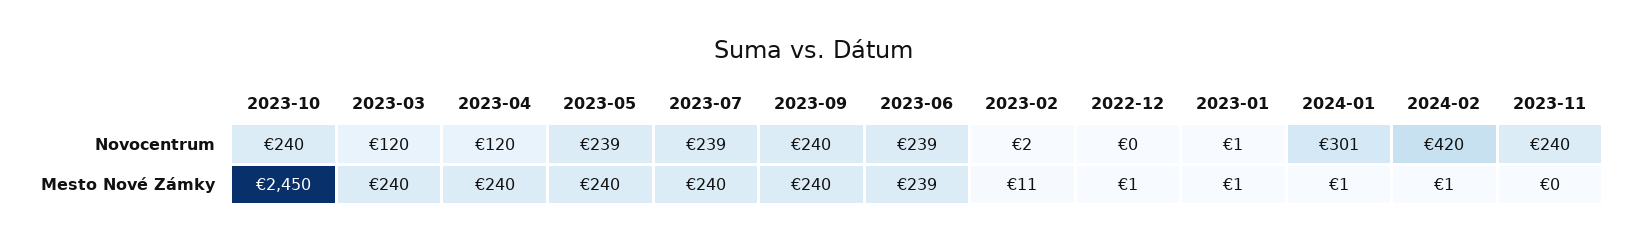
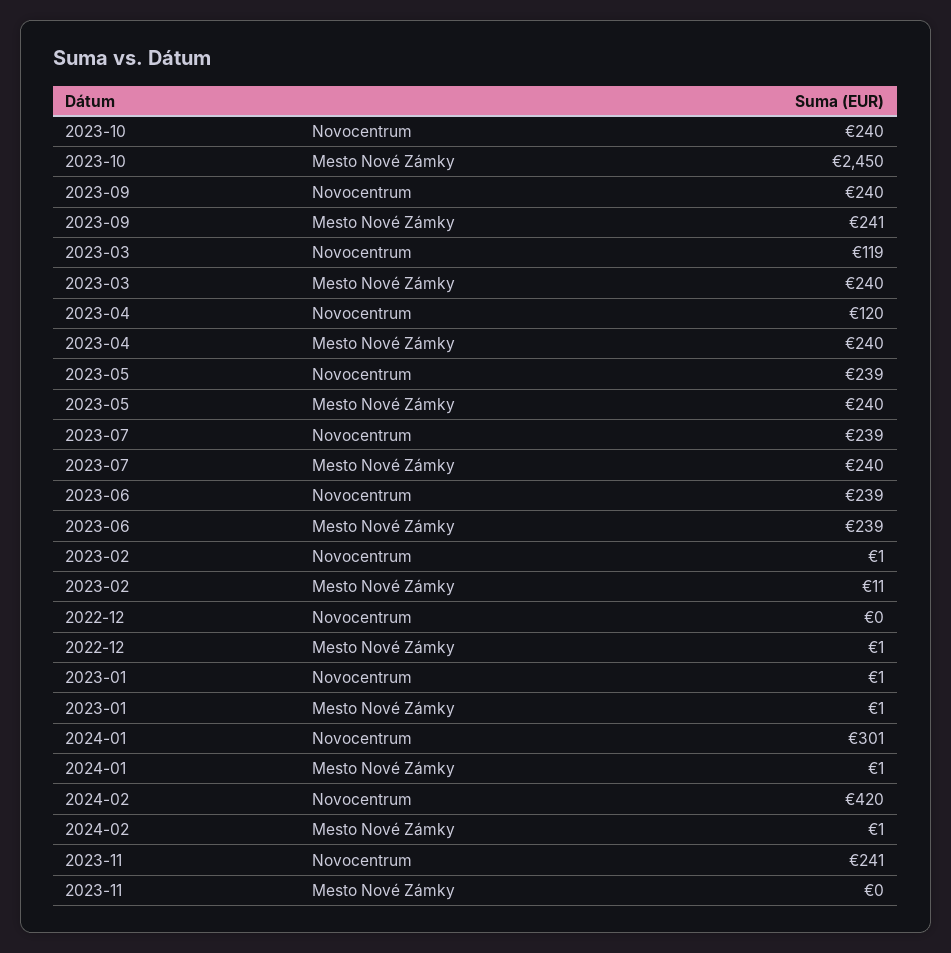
  {
    "2023-10": {
      "Novocentrum": 240,
      "Mesto Nové Zámky": 2450
    },
    "2023-03": {
-     "Novocentrum": 120,
+     "Novocentrum": 119,
      "Mesto Nové Zámky": 240
    },
    "2023-04": {
      "Novocentrum": 120,
      "Mesto Nové Zámky": 240
    },
    "2023-05": {
      "Novocentrum": 239,
      "Mesto Nové Zámky": 240
    },
    "2023-07": {
      "Novocentrum": 239,
      "Mesto Nové Zámky": 240
    },
    "2023-09": {
      "Novocentrum": 240,
-     "Mesto Nové Zámky": 240
+     "Mesto Nové Zámky": 241
    },
    "2023-06": {
      "Novocentrum": 239,
      "Mesto Nové Zámky": 239
    },
    "2023-02": {
-     "Novocentrum": 2,
+     "Novocentrum": 1,
      "Mesto Nové Zámky": 11
    },
    "2022-12": {
      "Novocentrum": 0,
      "Mesto Nové Zámky": 1
    },
    "2023-01": {
      "Novocentrum": 1,
      "Mesto Nové Zámky": 1
    },
    "2024-01": {
      "Novocentrum": 301,
      "Mesto Nové Zámky": 1
    },
    "2024-02": {
      "Novocentrum": 420,
      "Mesto Nové Zámky": 1
    },
    "2023-11": {
-     "Novocentrum": 240,
+     "Novocentrum": 241,
      "Mesto Nové Zámky": 0
    }
  }

